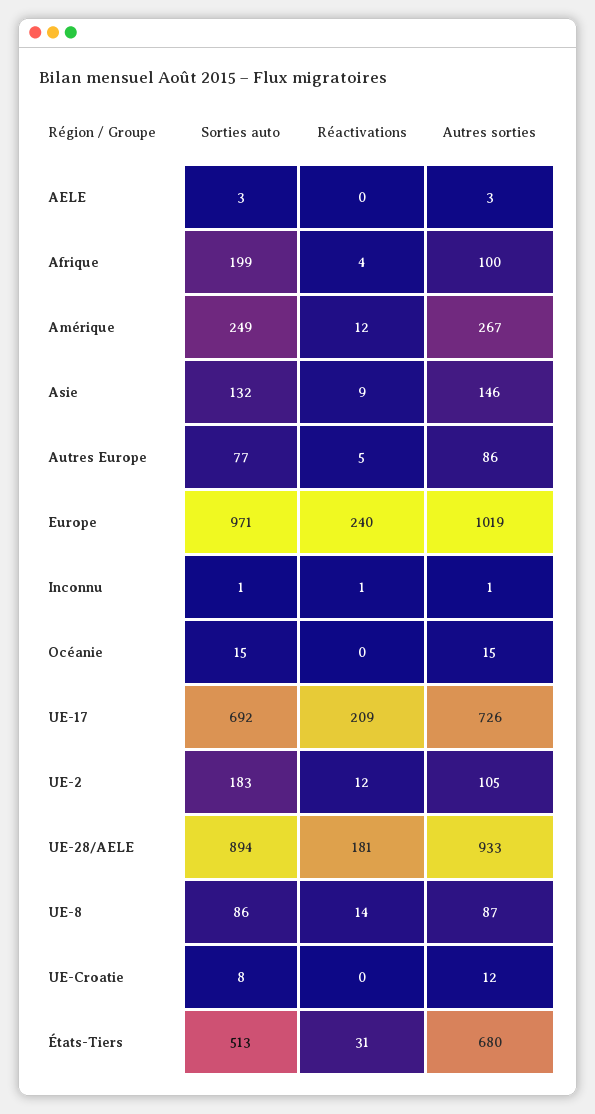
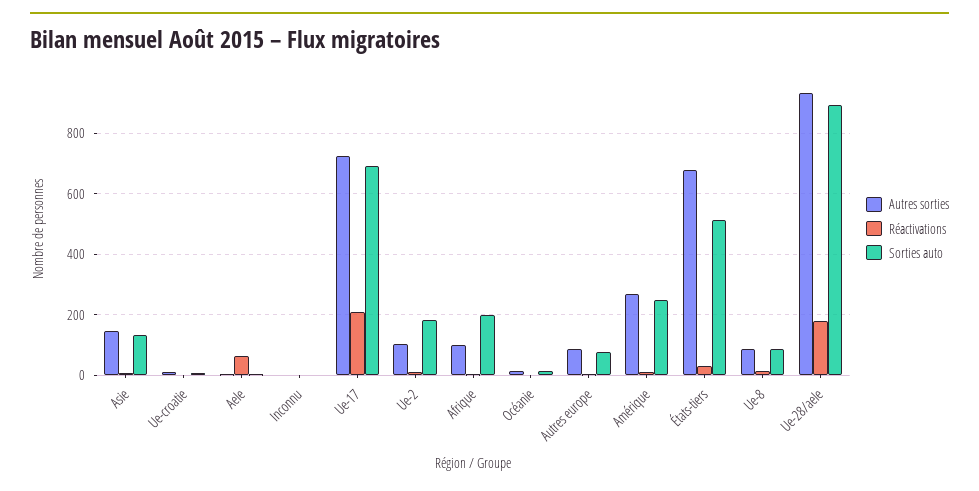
  {
    "Sorties auto": {
      "AELE": 3,
      "Afrique": 199,
      "Amérique": 249,
      "Asie": 132,
      "Autres Europe": 77,
-     "Europe": 971,
      "Inconnu": 1,
      "Océanie": 15,
      "UE-17": 692,
      "UE-2": 183,
      "UE-28/AELE": 894,
      "UE-8": 86,
      "UE-Croatie": 8,
      "États-Tiers": 513
    },
    "Réactivations": {
-     "AELE": 0,
+     "AELE": 60,
      "Afrique": 4,
      "Amérique": 12,
      "Asie": 9,
      "Autres Europe": 5,
-     "Europe": 240,
      "Inconnu": 1,
      "Océanie": 0,
      "UE-17": 209,
      "UE-2": 12,
      "UE-28/AELE": 181,
      "UE-8": 14,
      "UE-Croatie": 0,
      "États-Tiers": 31
    },
    "Autres sorties": {
      "AELE": 3,
      "Afrique": 100,
      "Amérique": 267,
      "Asie": 146,
      "Autres Europe": 86,
-     "Europe": 1019,
      "Inconnu": 1,
      "Océanie": 15,
      "UE-17": 726,
      "UE-2": 105,
      "UE-28/AELE": 933,
      "UE-8": 87,
      "UE-Croatie": 12,
      "États-Tiers": 680
    }
  }

